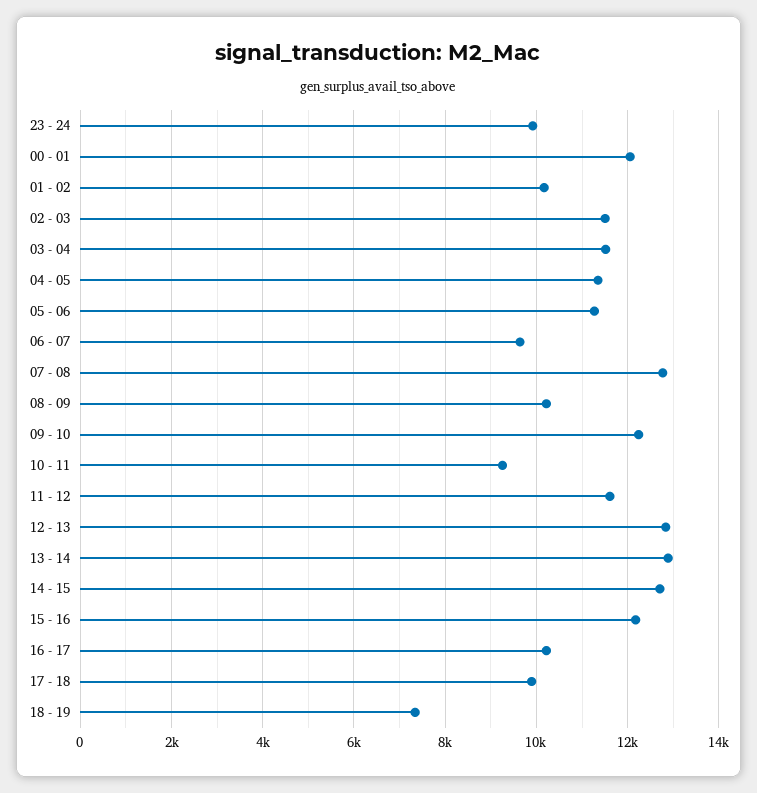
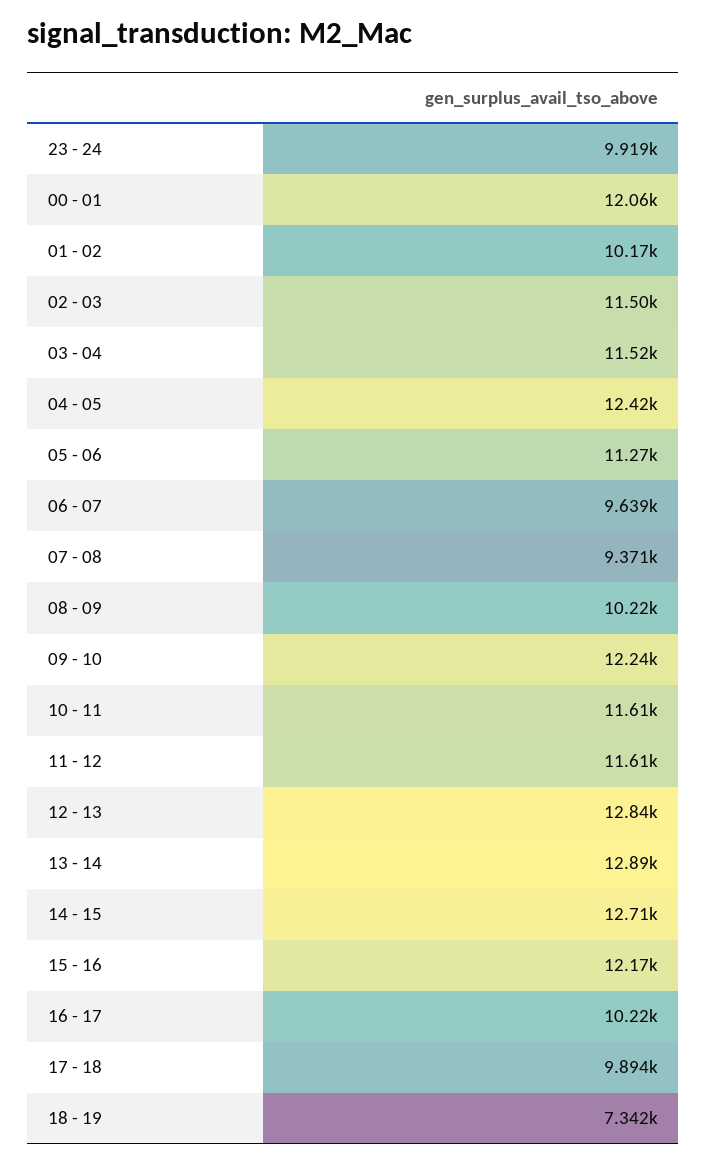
  {
    "23 - 24": 9919,
    "00 - 01": 12060,
    "01 - 02": 10170,
    "02 - 03": 11500,
    "03 - 04": 11520,
-   "04 - 05": 11400,
+   "04 - 05": 12420,
    "05 - 06": 11270,
    "06 - 07": 9639,
-   "07 - 08": 12800,
+   "07 - 08": 9371,
    "08 - 09": 10220,
    "09 - 10": 12240,
-   "10 - 11": 9200,
+   "10 - 11": 11610,
    "11 - 12": 11610,
    "12 - 13": 12840,
    "13 - 14": 12890,
    "14 - 15": 12710,
    "15 - 16": 12170,
    "16 - 17": 10220,
    "17 - 18": 9894,
    "18 - 19": 7342
  }

